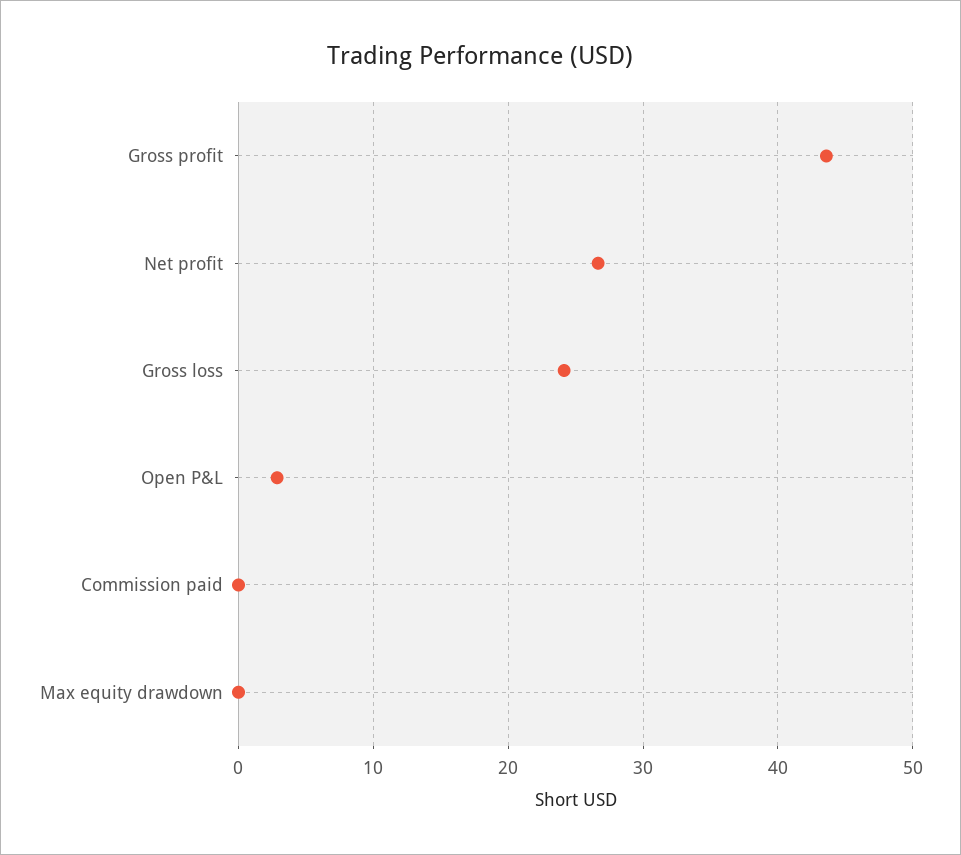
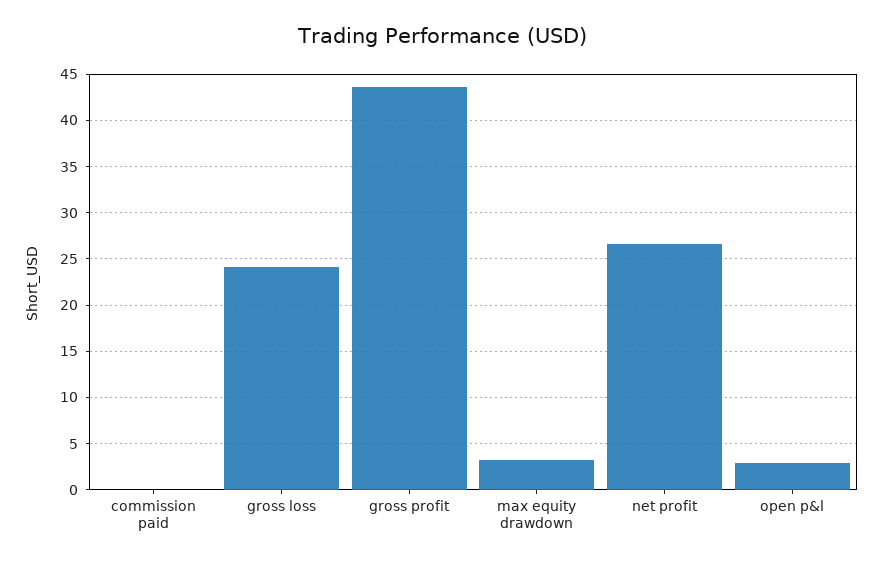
  {
    "Gross profit": 44,
    "Net profit": 27,
    "Gross loss": 24,
    "Open P&L": 3,
    "Commission paid": 0,
-   "Max equity drawdown": 0
+   "Max equity drawdown": 3
  }

